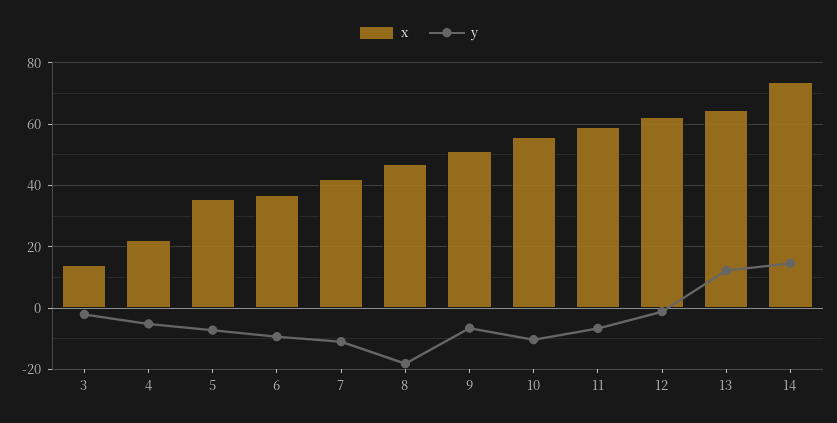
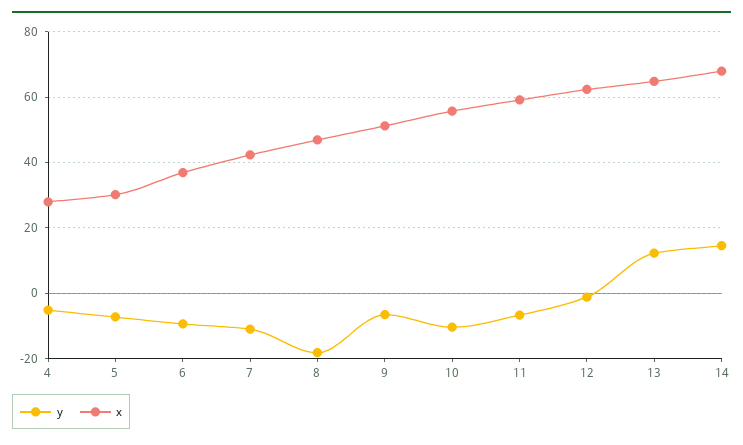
  {
    "x": {
-     "3": 14,
-     "4": 22,
+     "4": 28,
-     "5": 36,
+     "5": 30,
      "6": 36,
      "7": 42,
      "8": 46,
      "9": 52,
      "10": 56,
      "11": 60,
      "12": 62,
      "13": 64,
-     "14": 74
+     "14": 68
    },
    "y": {
-     "3": -2,
      "4": -6,
      "5": -8,
      "6": -10,
      "7": -10,
      "8": -18,
      "9": -6,
      "10": -10,
      "11": -6,
      "12": -2,
      "13": 12,
      "14": 14
    }
  }

